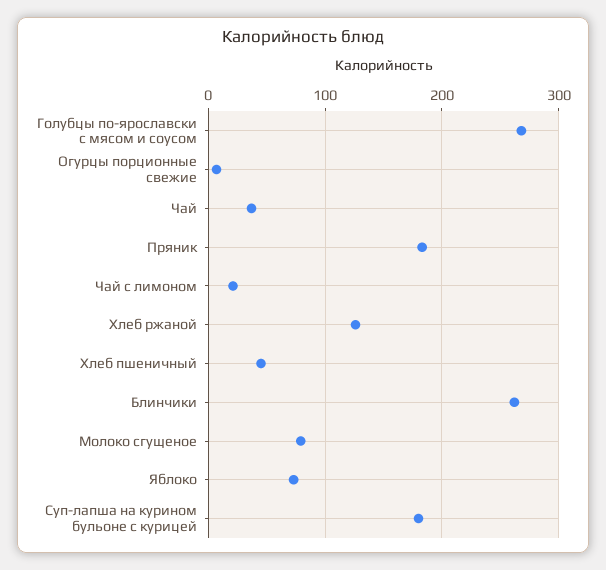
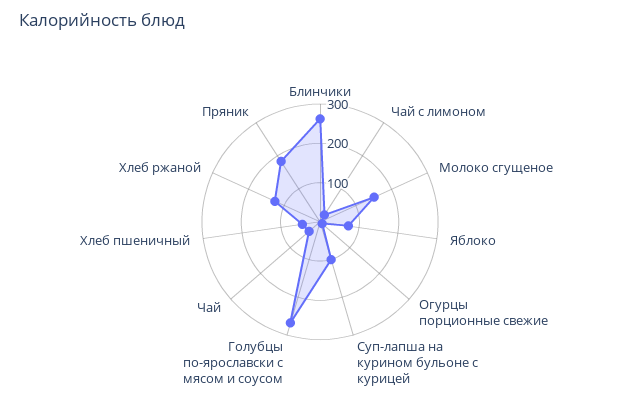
  {
    "Голубцы по-ярославски с мясом и соусом": 270,
    "Огурцы порционные свежие": 10,
    "Чай": 40,
    "Пряник": 180,
    "Чай с лимоном": 20,
    "Хлеб ржаной": 130,
    "Хлеб пшеничный": 50,
    "Блинчики": 260,
-   "Молоко сгущеное": 80,
+   "Молоко сгущеное": 150,
    "Яблоко": 70,
-   "Суп-лапша на курином бульоне с курицей": 180
+   "Суп-лапша на курином бульоне с курицей": 100
  }

